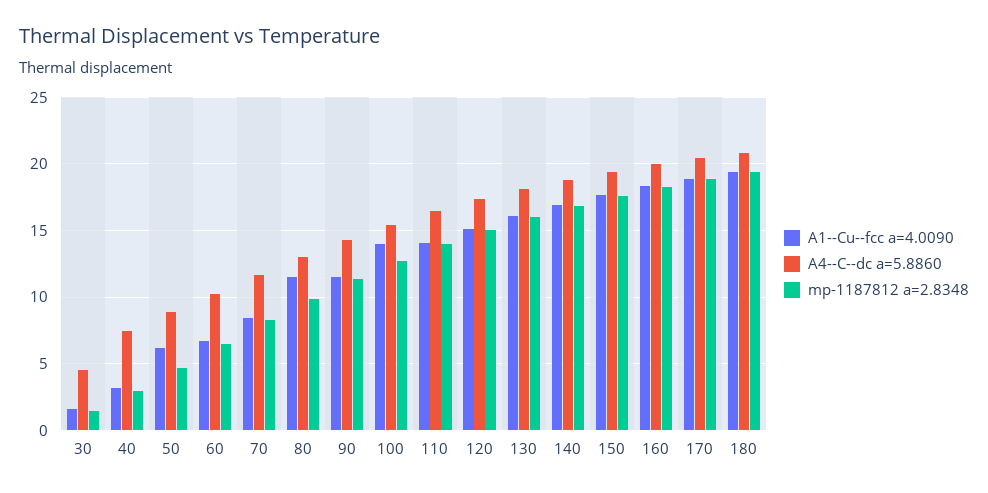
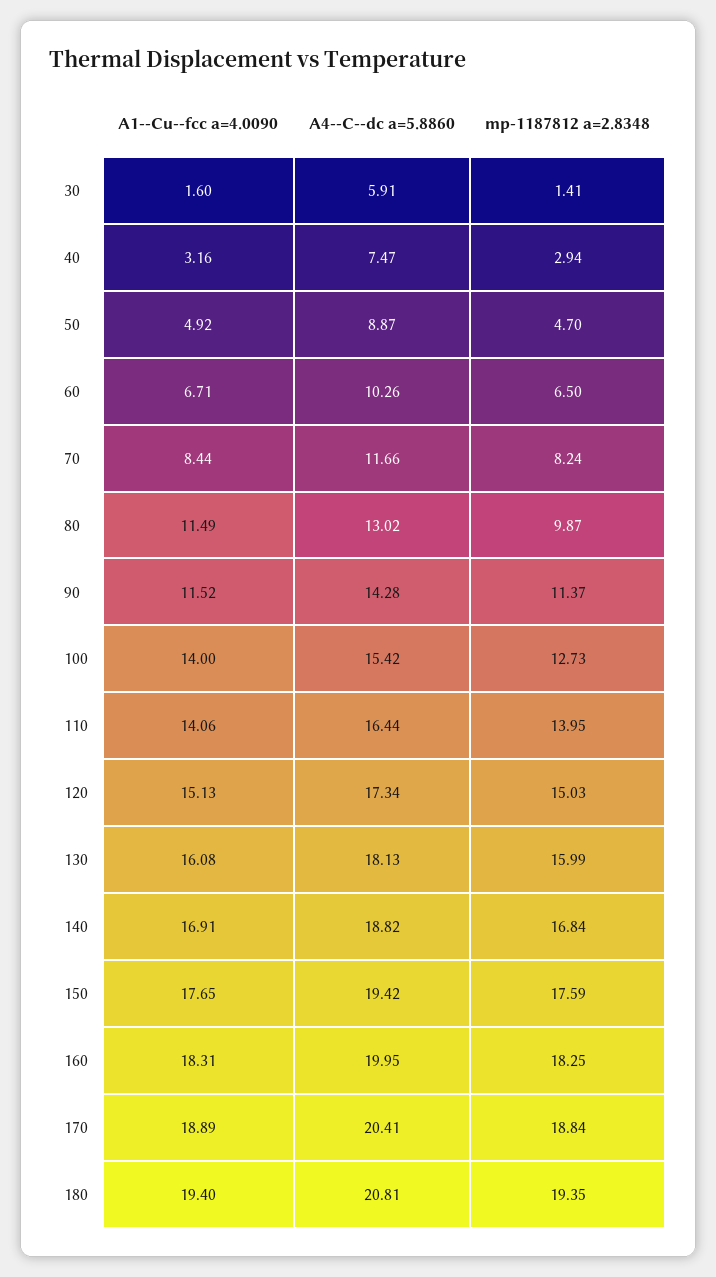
  {
    "A1--Cu--fcc a=4.0090": {
      "30": 1.6,
      "40": 3.16,
-     "50": 6,
+     "50": 4.92,
      "60": 6.71,
      "70": 8.44,
      "80": 11.49,
      "90": 11.52,
      "100": 14,
      "110": 14.06,
      "120": 15.13,
      "130": 16.08,
      "140": 16.91,
      "150": 17.65,
      "160": 18.31,
      "170": 18.89,
      "180": 19.4
    },
    "A4--C--dc a=5.8860": {
-     "30": 4.5,
+     "30": 5.91,
      "40": 7.47,
      "50": 8.87,
      "60": 10.26,
      "70": 11.66,
      "80": 13.02,
      "90": 14.28,
      "100": 15.42,
      "110": 16.44,
      "120": 17.34,
      "130": 18.13,
      "140": 18.82,
      "150": 19.42,
      "160": 19.95,
      "170": 20.41,
      "180": 20.81
    },
    "mp-1187812 a=2.8348": {
      "30": 1.41,
      "40": 2.94,
      "50": 4.7,
      "60": 6.5,
      "70": 8.24,
      "80": 9.87,
      "90": 11.37,
      "100": 12.73,
      "110": 13.95,
      "120": 15.03,
      "130": 15.99,
      "140": 16.84,
      "150": 17.59,
      "160": 18.25,
      "170": 18.84,
      "180": 19.35
    }
  }

